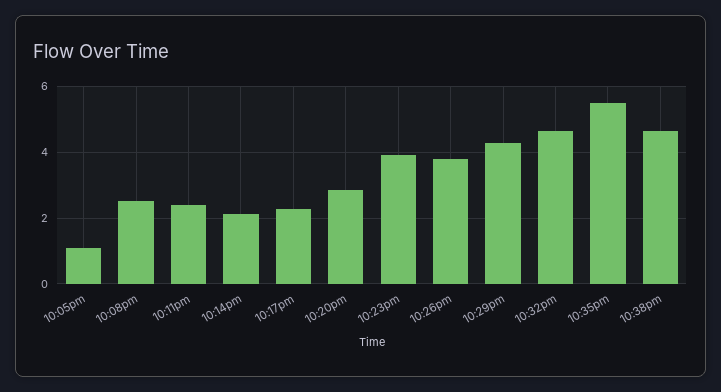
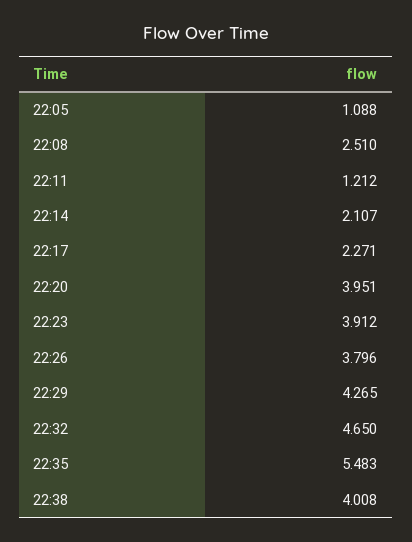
  {
    "10:05pm": 1.088,
    "10:08pm": 2.51,
-   "10:11pm": 2.4,
+   "10:11pm": 1.212,
    "10:14pm": 2.107,
    "10:17pm": 2.271,
-   "10:20pm": 2.8,
+   "10:20pm": 3.951,
    "10:23pm": 3.912,
    "10:26pm": 3.796,
    "10:29pm": 4.265,
    "10:32pm": 4.65,
    "10:35pm": 5.483,
-   "10:38pm": 4.6
+   "10:38pm": 4.008
  }

